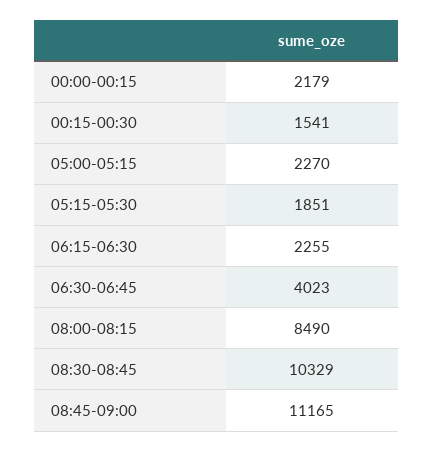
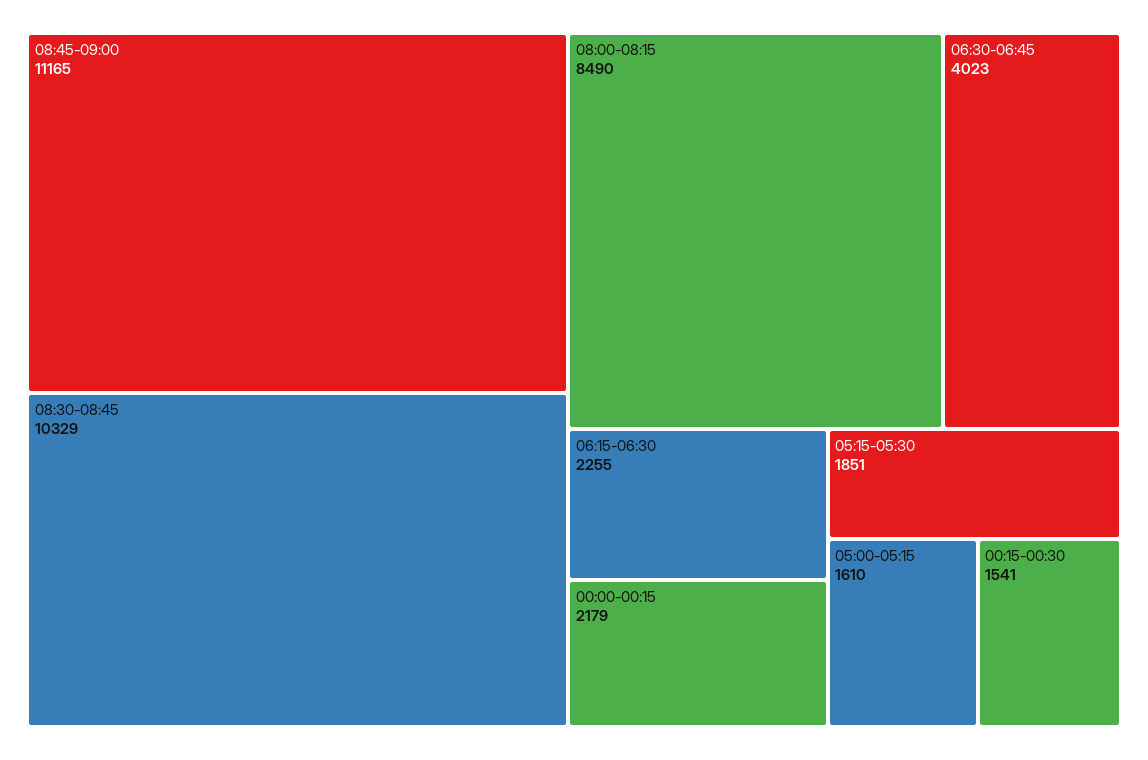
  {
    "00:00-00:15": 2179,
    "00:15-00:30": 1541,
-   "05:00-05:15": 2270,
+   "05:00-05:15": 1610,
    "05:15-05:30": 1851,
    "06:15-06:30": 2255,
    "06:30-06:45": 4023,
    "08:00-08:15": 8490,
    "08:30-08:45": 10329,
    "08:45-09:00": 11165
  }

